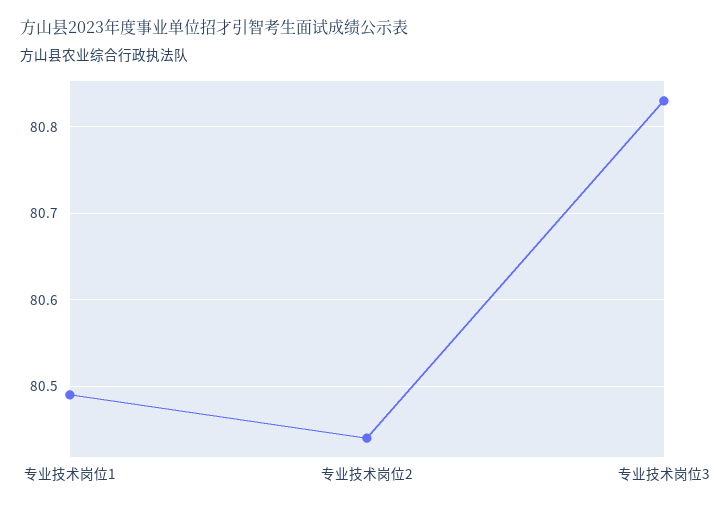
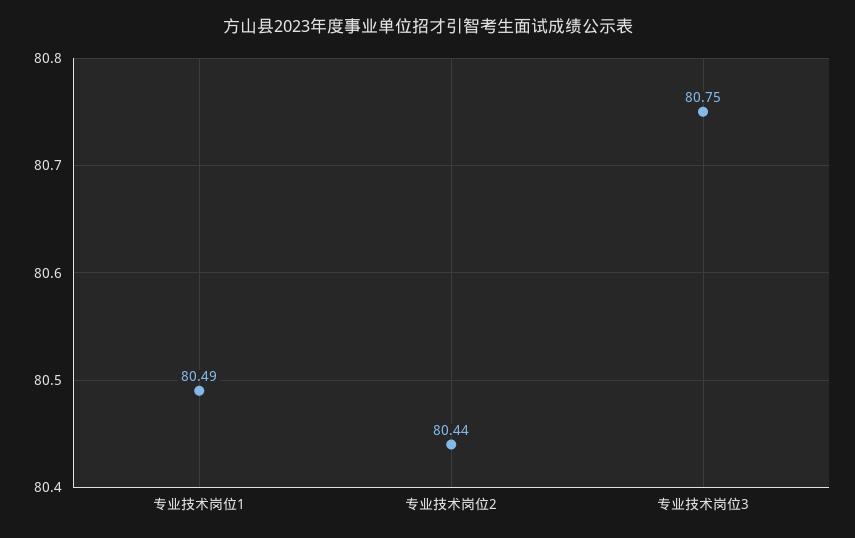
  {
    "专业技术岗位1": 80.49,
    "专业技术岗位2": 80.44,
-   "专业技术岗位3": 80.83
+   "专业技术岗位3": 80.75
  }

